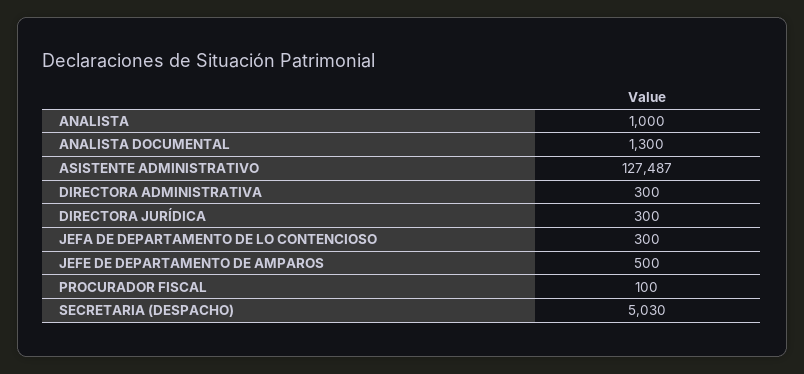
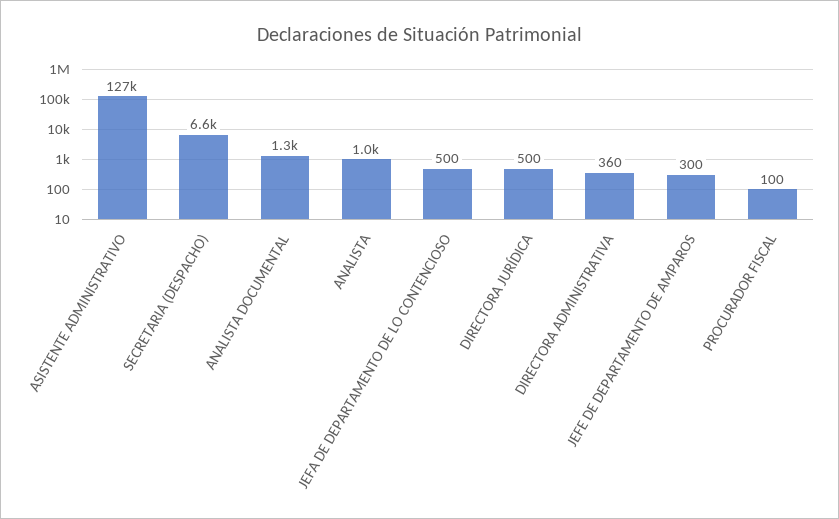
  {
    "ANALISTA": 1000,
    "ANALISTA DOCUMENTAL": 1300,
    "ASISTENTE ADMINISTRATIVO": 127487,
-   "DIRECTORA ADMINISTRATIVA": 300,
+   "DIRECTORA ADMINISTRATIVA": 360,
-   "DIRECTORA JURÍDICA": 300,
+   "DIRECTORA JURÍDICA": 500,
-   "JEFA DE DEPARTAMENTO DE LO CONTENCIOSO": 300,
+   "JEFA DE DEPARTAMENTO DE LO CONTENCIOSO": 500,
-   "JEFE DE DEPARTAMENTO DE AMPAROS": 500,
+   "JEFE DE DEPARTAMENTO DE AMPAROS": 300,
    "PROCURADOR FISCAL": 100,
-   "SECRETARIA (DESPACHO)": 5030
+   "SECRETARIA (DESPACHO)": 6600
  }

